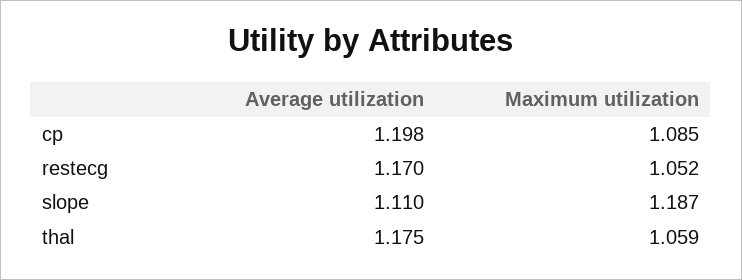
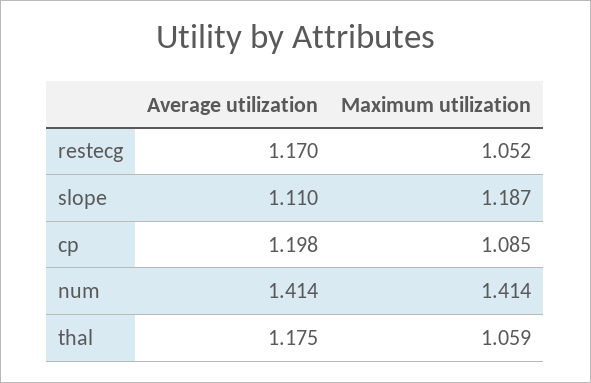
  {
    "Average utilization": {
      "cp": 1.198,
      "restecg": 1.17,
      "slope": 1.11,
-     "thal": 1.175
+     "thal": 1.175,
+     "num": 1.414
    },
    "Maximum utilization": {
      "cp": 1.085,
      "restecg": 1.052,
      "slope": 1.187,
-     "thal": 1.059
+     "thal": 1.059,
+     "num": 1.414
    }
  }

